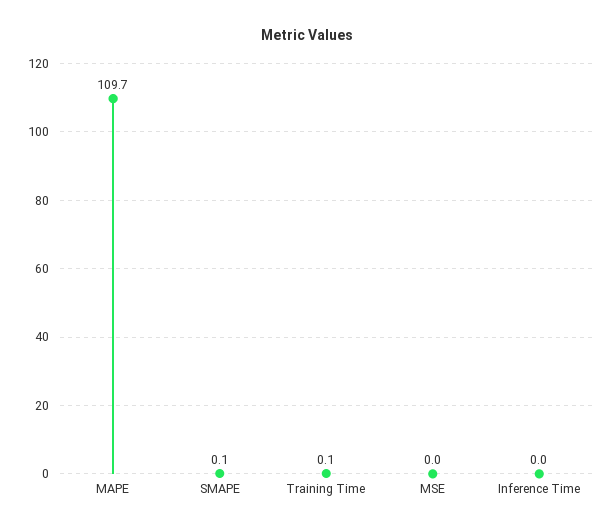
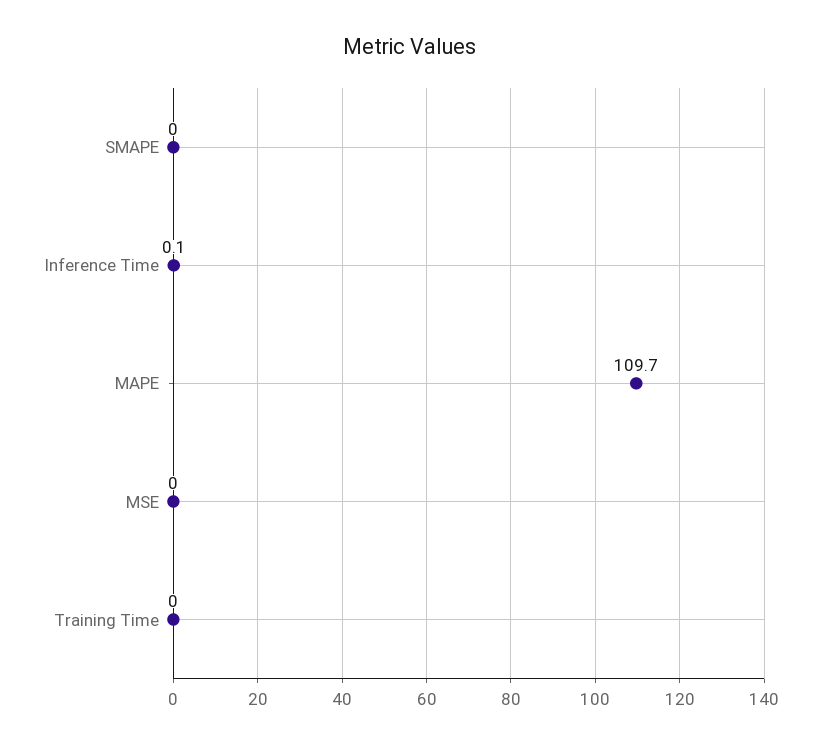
  {
    "MAPE": 109.7,
-   "SMAPE": 0.1,
+   "SMAPE": 0,
-   "Training Time": 0.1,
+   "Training Time": 0,
    "MSE": 0,
-   "Inference Time": 0
+   "Inference Time": 0.1
  }

